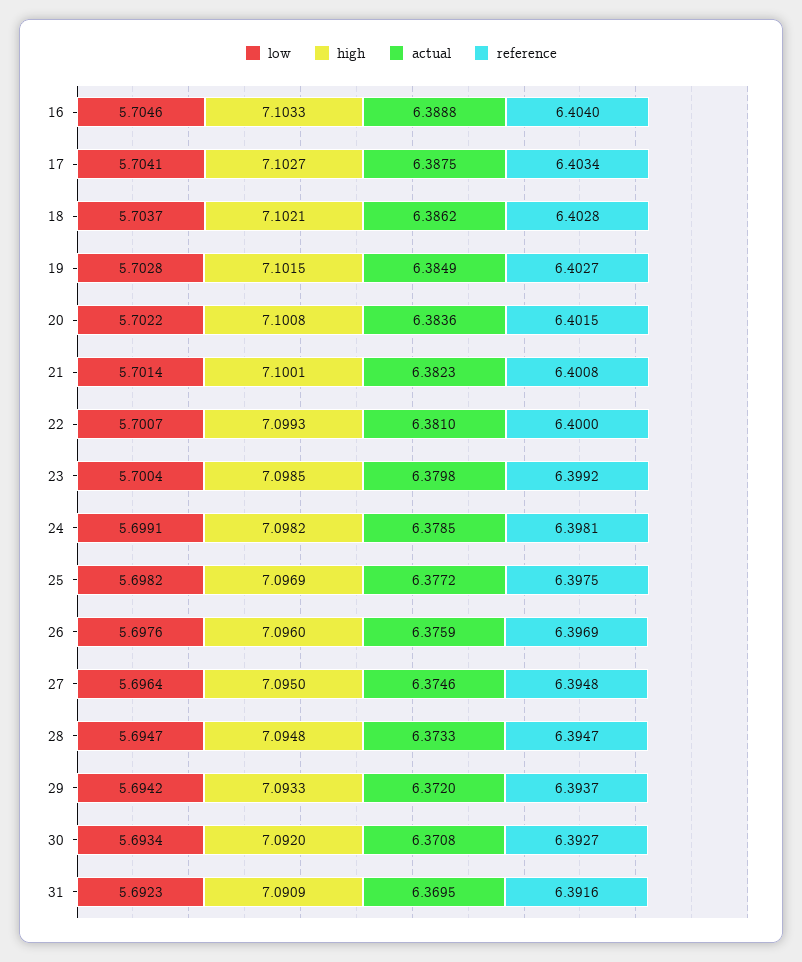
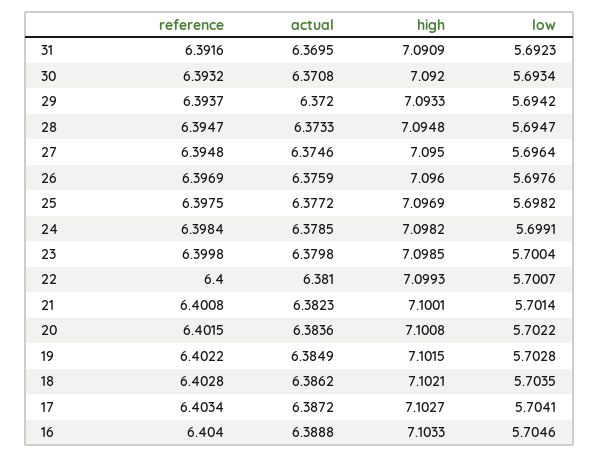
  {
    "low": {
      "16": 5.7046,
      "17": 5.7041,
-     "18": 5.7037,
+     "18": 5.7035,
      "19": 5.7028,
      "20": 5.7022,
      "21": 5.7014,
      "22": 5.7007,
      "23": 5.7004,
      "24": 5.6991,
      "25": 5.6982,
      "26": 5.6976,
      "27": 5.6964,
      "28": 5.6947,
      "29": 5.6942,
      "30": 5.6934,
      "31": 5.6923
    },
    "high": {
      "16": 7.1033,
      "17": 7.1027,
      "18": 7.1021,
      "19": 7.1015,
      "20": 7.1008,
      "21": 7.1001,
      "22": 7.0993,
      "23": 7.0985,
      "24": 7.0982,
      "25": 7.0969,
      "26": 7.096,
      "27": 7.095,
      "28": 7.0948,
      "29": 7.0933,
      "30": 7.092,
      "31": 7.0909
    },
    "actual": {
      "16": 6.3888,
-     "17": 6.3875,
+     "17": 6.3872,
      "18": 6.3862,
      "19": 6.3849,
      "20": 6.3836,
      "21": 6.3823,
      "22": 6.381,
      "23": 6.3798,
      "24": 6.3785,
      "25": 6.3772,
      "26": 6.3759,
      "27": 6.3746,
      "28": 6.3733,
      "29": 6.372,
      "30": 6.3708,
      "31": 6.3695
    },
    "reference": {
      "16": 6.404,
      "17": 6.4034,
      "18": 6.4028,
-     "19": 6.4027,
+     "19": 6.4022,
      "20": 6.4015,
      "21": 6.4008,
      "22": 6.4,
-     "23": 6.3992,
+     "23": 6.3998,
-     "24": 6.3981,
+     "24": 6.3984,
      "25": 6.3975,
      "26": 6.3969,
      "27": 6.3948,
      "28": 6.3947,
      "29": 6.3937,
-     "30": 6.3927,
+     "30": 6.3932,
      "31": 6.3916
    }
  }

